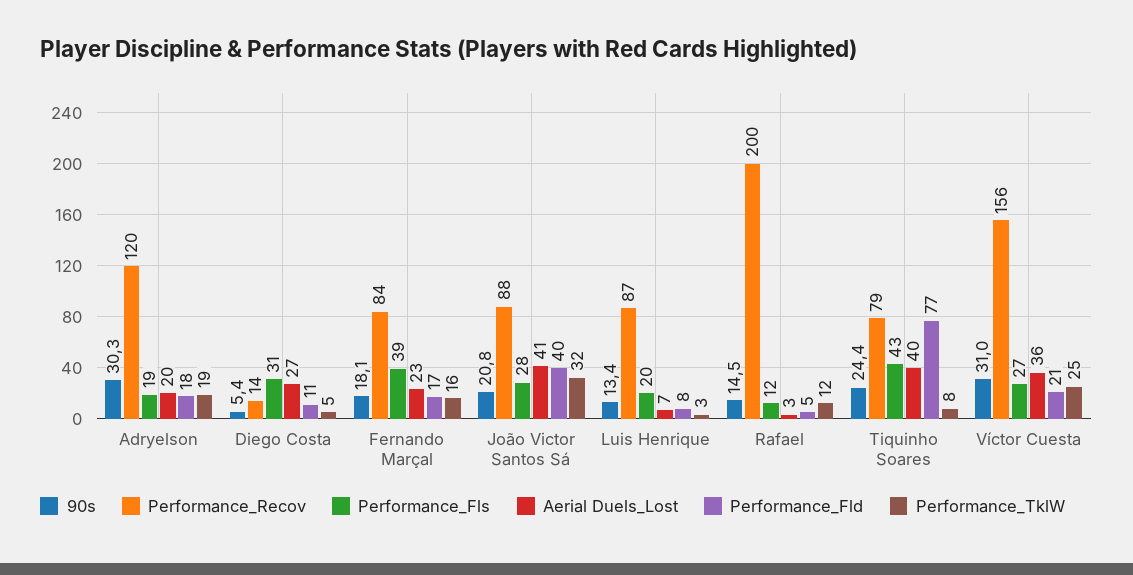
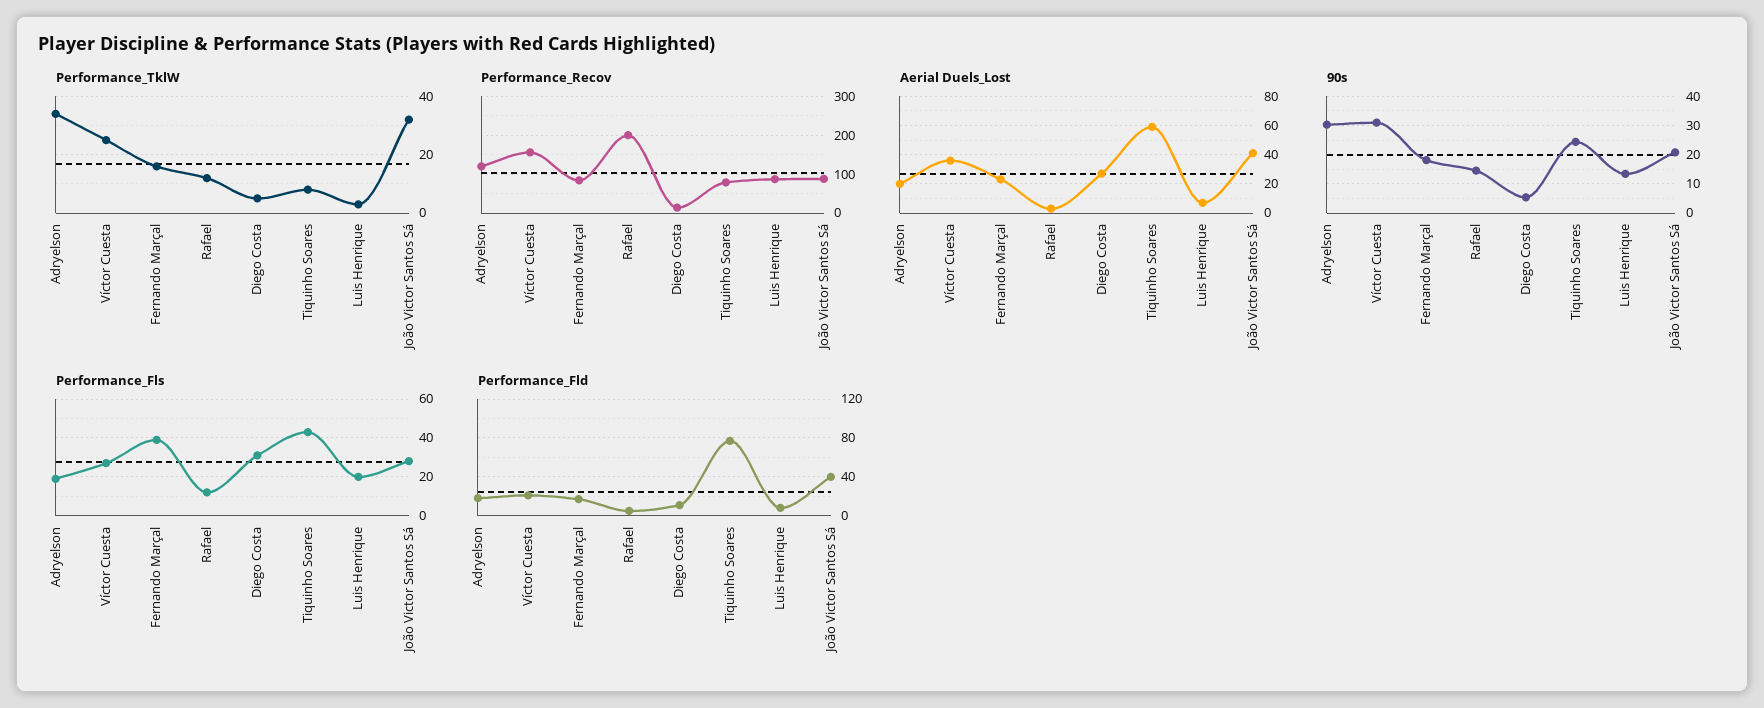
  {
    "90s": {
      "Adryelson": 30.3,
      "Diego Costa": 5.4,
      "Fernando Marçal": 18.1,
      "João Victor Santos Sá": 20.8,
      "Luis Henrique": 13.4,
      "Rafael": 14.5,
      "Tiquinho Soares": 24.4,
      "Víctor Cuesta": 31
    },
    "Performance_Recov": {
      "Adryelson": 120,
      "Diego Costa": 14,
      "Fernando Marçal": 84,
      "João Victor Santos Sá": 88,
      "Luis Henrique": 87,
      "Rafael": 200,
      "Tiquinho Soares": 79,
      "Víctor Cuesta": 156
    },
    "Performance_Fls": {
      "Adryelson": 19,
      "Diego Costa": 31,
      "Fernando Marçal": 39,
      "João Victor Santos Sá": 28,
      "Luis Henrique": 20,
      "Rafael": 12,
      "Tiquinho Soares": 43,
      "Víctor Cuesta": 27
    },
    "Aerial Duels_Lost": {
      "Adryelson": 20,
      "Diego Costa": 27,
      "Fernando Marçal": 23,
      "João Victor Santos Sá": 41,
      "Luis Henrique": 7,
      "Rafael": 3,
-     "Tiquinho Soares": 40,
+     "Tiquinho Soares": 60,
      "Víctor Cuesta": 36
    },
    "Performance_Fld": {
      "Adryelson": 18,
      "Diego Costa": 11,
      "Fernando Marçal": 17,
      "João Victor Santos Sá": 40,
      "Luis Henrique": 8,
      "Rafael": 5,
      "Tiquinho Soares": 77,
      "Víctor Cuesta": 21
    },
    "Performance_TklW": {
-     "Adryelson": 19,
+     "Adryelson": 35,
      "Diego Costa": 5,
      "Fernando Marçal": 16,
      "João Victor Santos Sá": 32,
      "Luis Henrique": 3,
      "Rafael": 12,
      "Tiquinho Soares": 8,
      "Víctor Cuesta": 25
    }
  }

